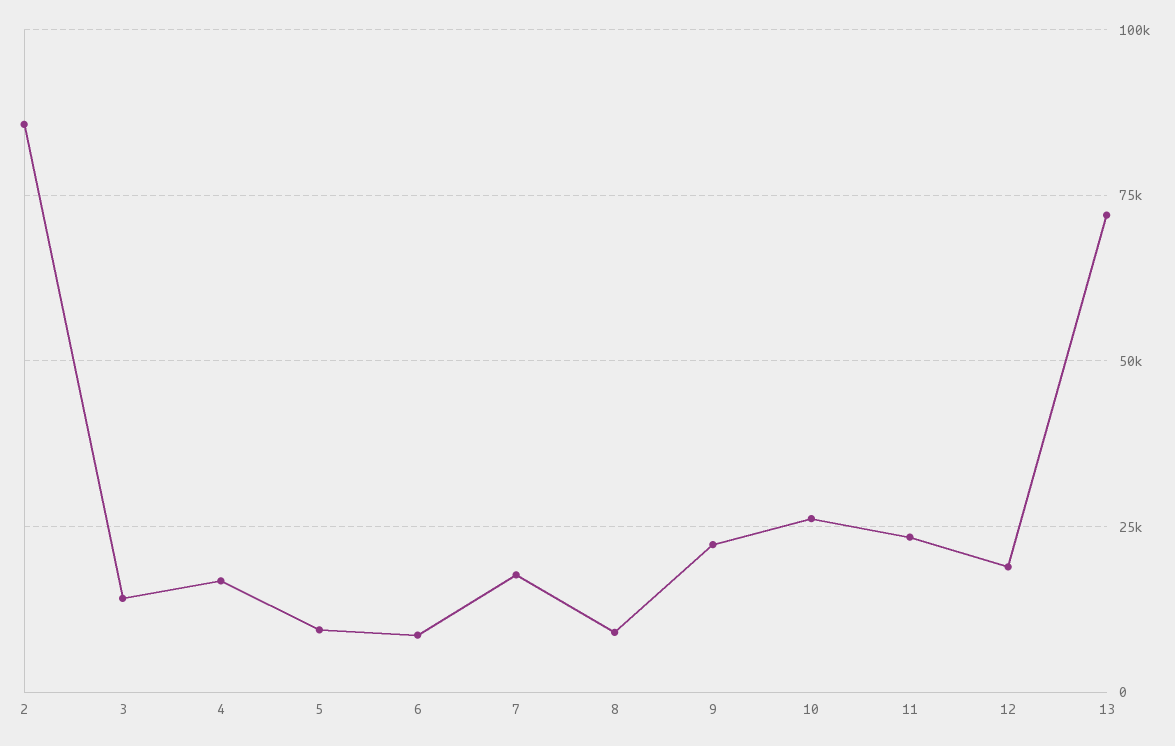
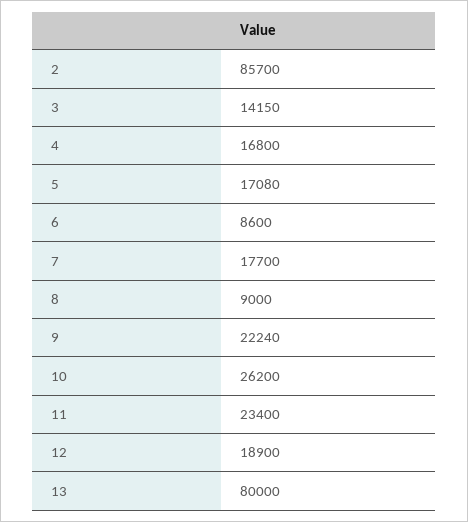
  {
    "2": 85700,
    "3": 14150,
    "4": 16800,
-   "5": 10000,
+   "5": 17080,
    "6": 8600,
    "7": 17700,
    "8": 9000,
    "9": 22240,
    "10": 26200,
    "11": 23400,
    "12": 18900,
-   "13": 72500
+   "13": 80000
  }

